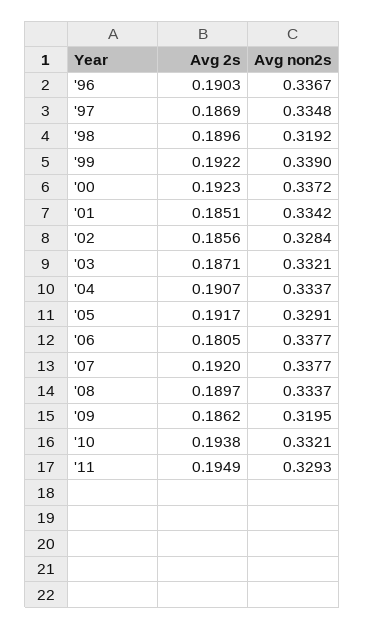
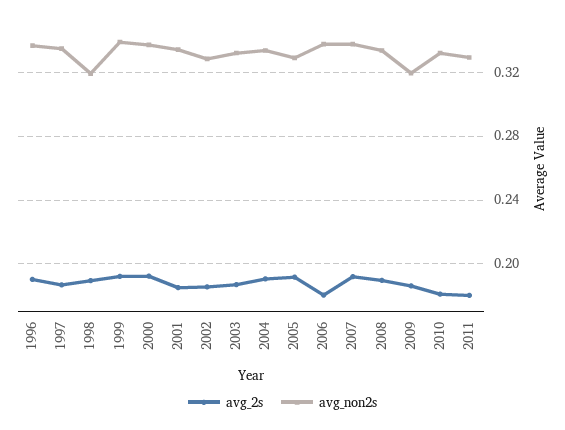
  {
    "Avg 2s": {
      "'96": 0.1903,
      "'97": 0.1869,
      "'98": 0.1896,
      "'99": 0.1922,
      "'00": 0.1923,
      "'01": 0.1851,
      "'02": 0.1856,
      "'03": 0.1871,
      "'04": 0.1907,
      "'05": 0.1917,
      "'06": 0.1805,
      "'07": 0.192,
      "'08": 0.1897,
      "'09": 0.1862,
-     "'10": 0.1938,
+     "'10": 0.18,
-     "'11": 0.1949
+     "'11": 0.18
    },
    "Avg non2s": {
      "'96": 0.3367,
      "'97": 0.3348,
      "'98": 0.3192,
      "'99": 0.339,
      "'00": 0.3372,
      "'01": 0.3342,
      "'02": 0.3284,
      "'03": 0.3321,
      "'04": 0.3337,
      "'05": 0.3291,
      "'06": 0.3377,
      "'07": 0.3377,
      "'08": 0.3337,
      "'09": 0.3195,
      "'10": 0.3321,
      "'11": 0.3293
    }
  }

